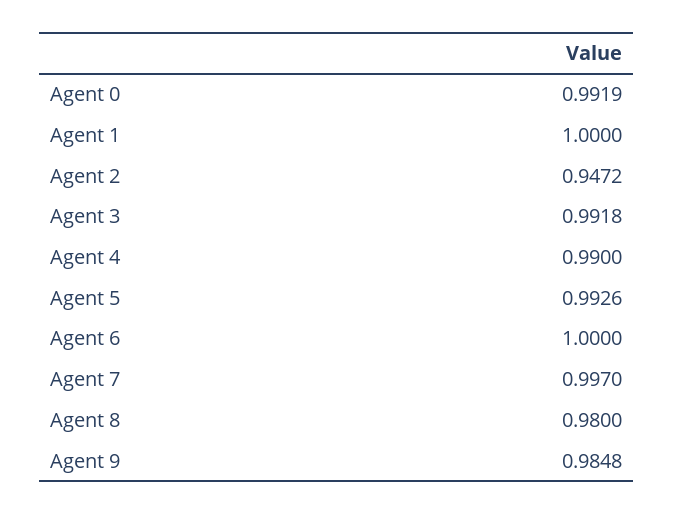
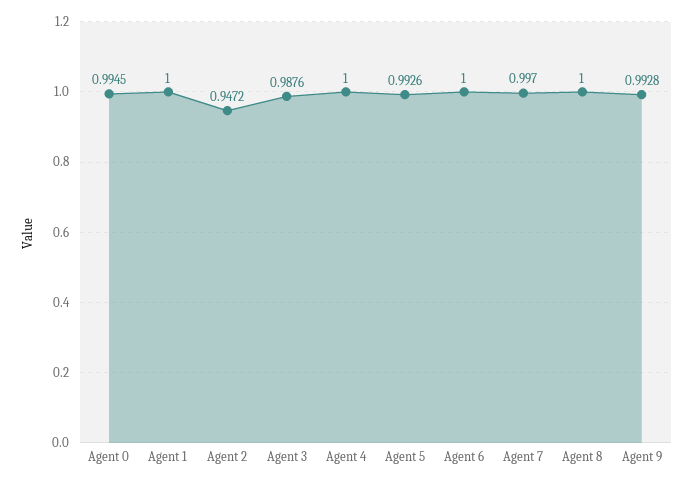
  {
-   "Agent 0": 0.9919,
+   "Agent 0": 0.9945,
    "Agent 1": 1,
    "Agent 2": 0.9472,
-   "Agent 3": 0.9918,
+   "Agent 3": 0.9876,
-   "Agent 4": 0.99,
+   "Agent 4": 1,
    "Agent 5": 0.9926,
    "Agent 6": 1,
    "Agent 7": 0.997,
-   "Agent 8": 0.98,
+   "Agent 8": 1,
-   "Agent 9": 0.9848
+   "Agent 9": 0.9928
  }

